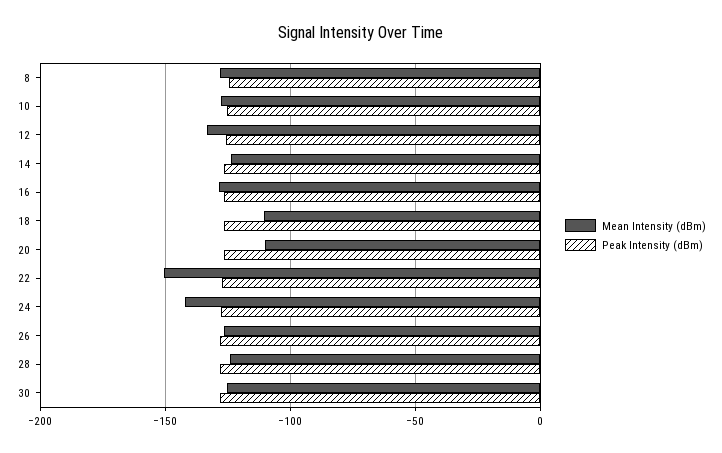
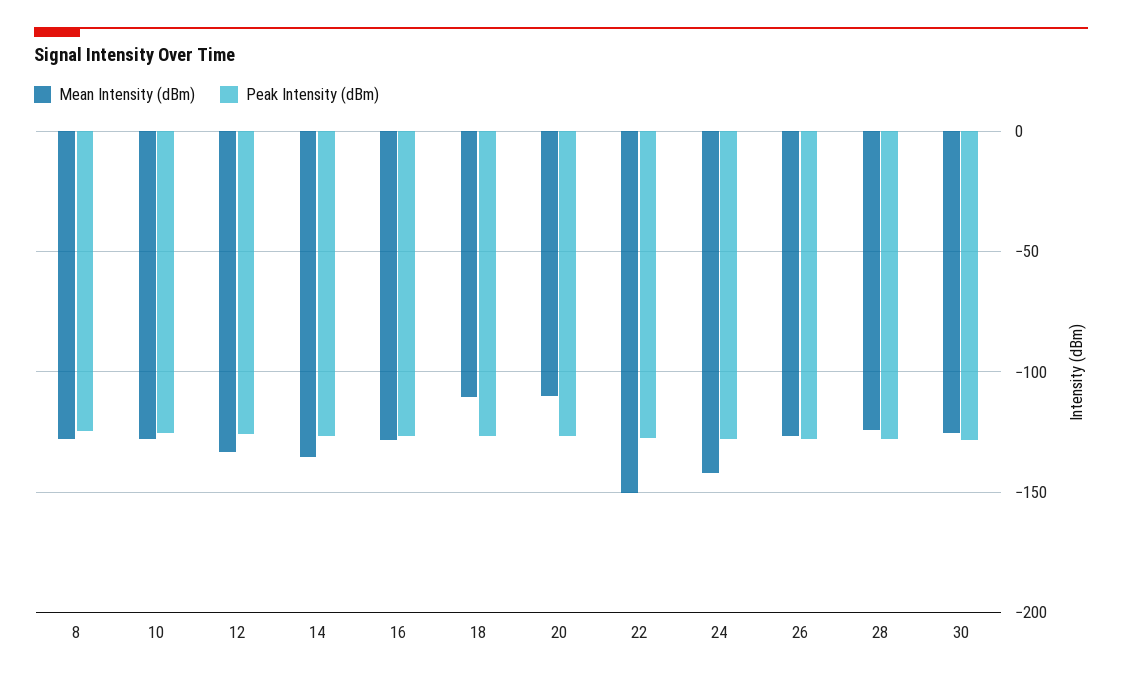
  {
    "Mean Intensity (dBm)": {
      "8": -130,
      "10": -130,
      "12": -135,
-     "14": -125,
+     "14": -135,
      "16": -130,
      "18": -110,
      "20": -110,
      "22": -150,
      "24": -140,
      "26": -125,
      "28": -125,
      "30": -125
    },
    "Peak Intensity (dBm)": {
      "8": -125,
      "10": -125,
      "12": -125,
      "14": -125,
      "16": -125,
      "18": -125,
      "20": -125,
      "22": -125,
      "24": -130,
      "26": -130,
      "28": -130,
      "30": -130
    }
  }

